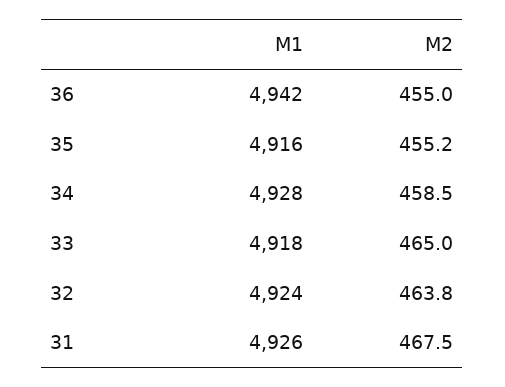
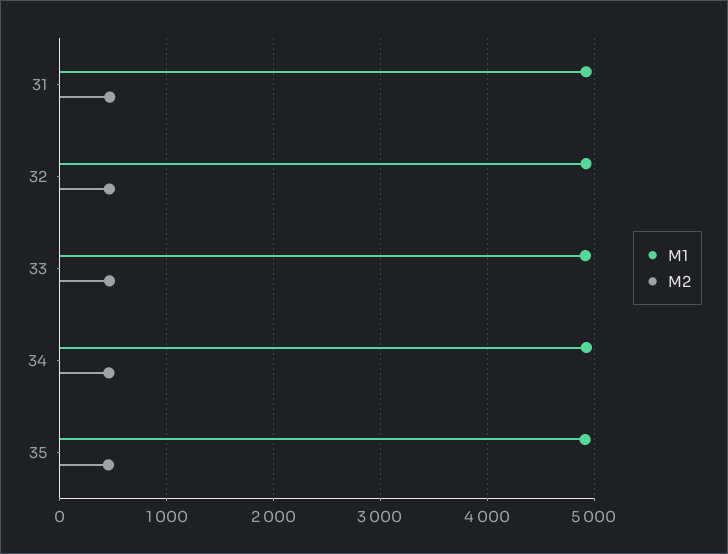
  {
    "M1": {
-     "36": 4942,
      "35": 4916,
      "34": 4928,
      "33": 4918,
      "32": 4924,
      "31": 4926
    },
    "M2": {
-     "36": 455,
      "35": 455.2,
      "34": 458.5,
      "33": 465,
      "32": 463.8,
      "31": 467.5
    }
  }

